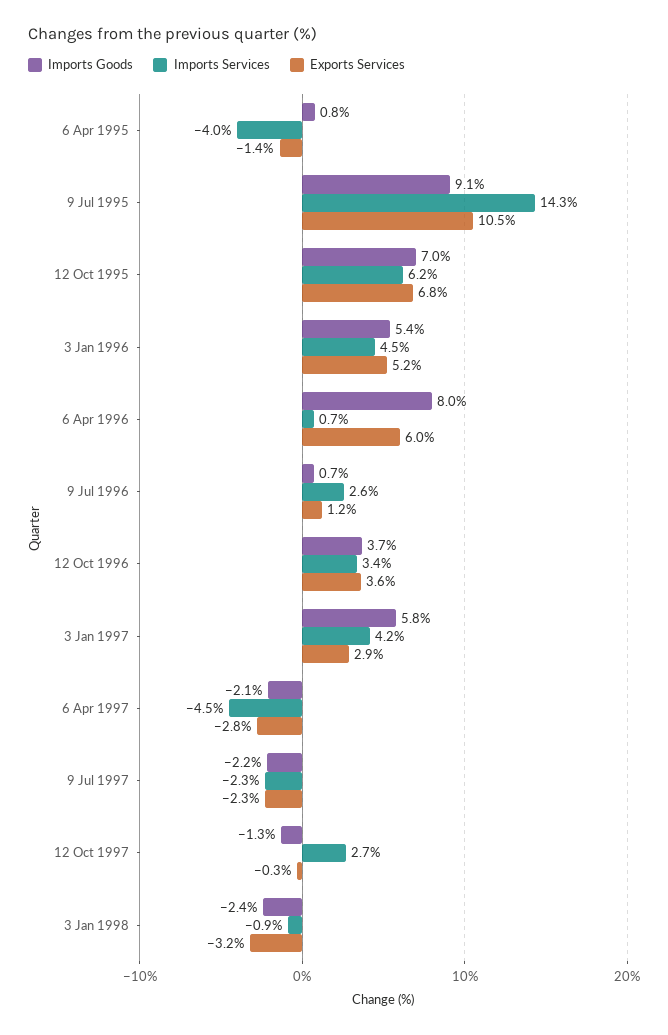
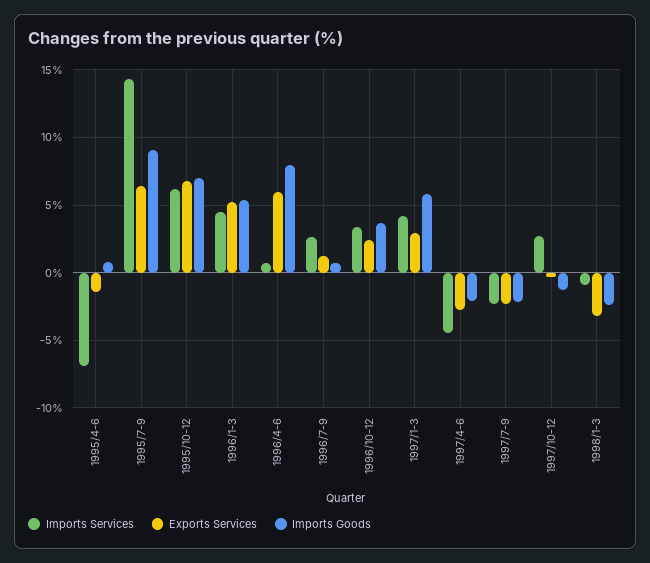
  {
    "Imports Goods": {
      "6 Apr 1995": 0.8,
      "9 Jul 1995": 9.1,
      "12 Oct 1995": 7,
      "3 Jan 1996": 5.4,
      "6 Apr 1996": 8,
      "9 Jul 1996": 0.7,
      "12 Oct 1996": 3.7,
      "3 Jan 1997": 5.8,
      "6 Apr 1997": -2.1,
      "9 Jul 1997": -2.2,
      "12 Oct 1997": -1.3,
      "3 Jan 1998": -2.4
    },
    "Imports Services": {
-     "6 Apr 1995": -4,
+     "6 Apr 1995": -7,
      "9 Jul 1995": 14.3,
      "12 Oct 1995": 6.2,
      "3 Jan 1996": 4.5,
      "6 Apr 1996": 0.7,
      "9 Jul 1996": 2.6,
      "12 Oct 1996": 3.4,
      "3 Jan 1997": 4.2,
      "6 Apr 1997": -4.5,
      "9 Jul 1997": -2.3,
      "12 Oct 1997": 2.7,
      "3 Jan 1998": -0.9
    },
    "Exports Services": {
      "6 Apr 1995": -1.4,
-     "9 Jul 1995": 10.5,
+     "9 Jul 1995": 6.5,
      "12 Oct 1995": 6.8,
      "3 Jan 1996": 5.2,
      "6 Apr 1996": 6,
      "9 Jul 1996": 1.2,
-     "12 Oct 1996": 3.6,
+     "12 Oct 1996": 2.5,
      "3 Jan 1997": 2.9,
      "6 Apr 1997": -2.8,
      "9 Jul 1997": -2.3,
      "12 Oct 1997": -0.3,
      "3 Jan 1998": -3.2
    }
  }

